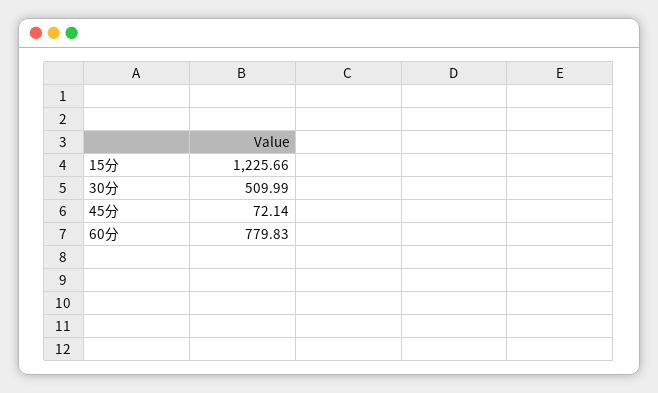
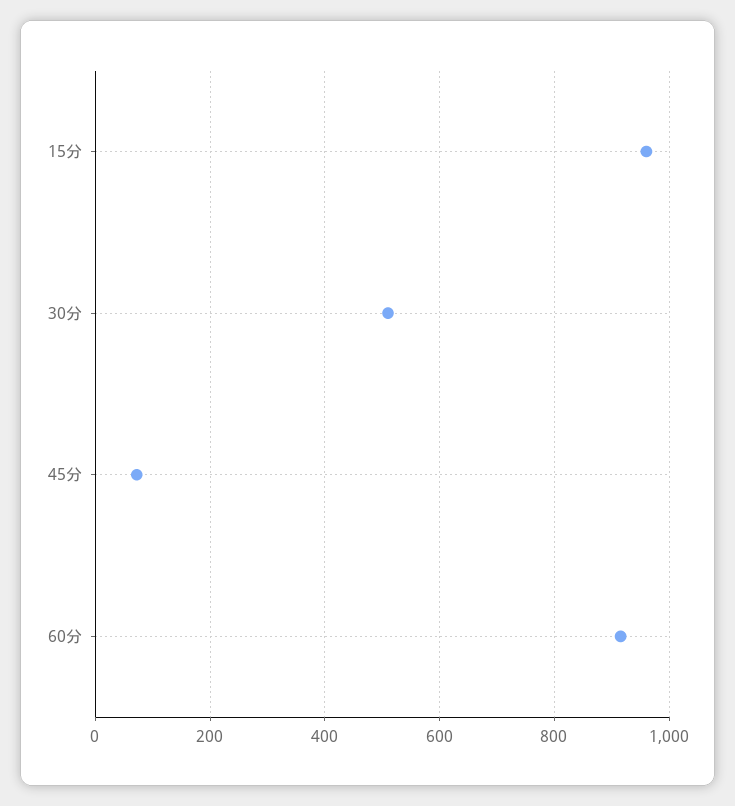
  {
-   "15分": 1225.66,
+   "15分": 960,
    "30分": 509.99,
    "45分": 72.14,
-   "60分": 779.83
+   "60分": 920
  }

